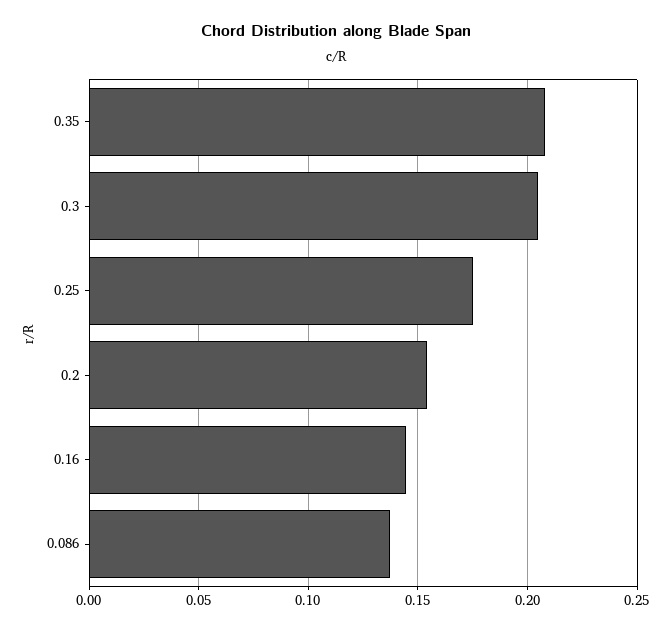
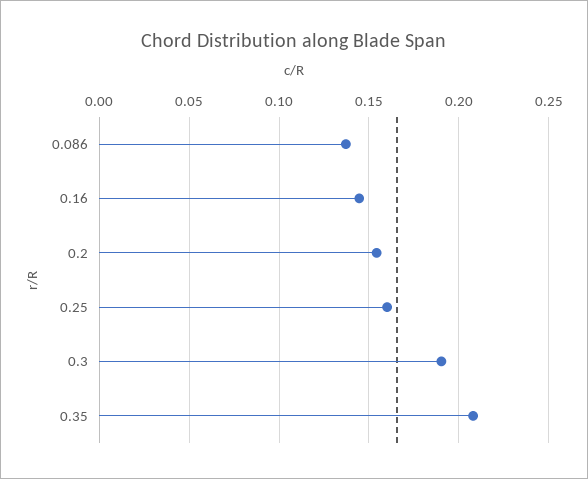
  {
    "0.35": 0.21,
-   "0.3": 0.205,
+   "0.3": 0.19,
-   "0.25": 0.175,
+   "0.25": 0.16,
    "0.2": 0.155,
    "0.16": 0.145,
    "0.086": 0.135
  }

